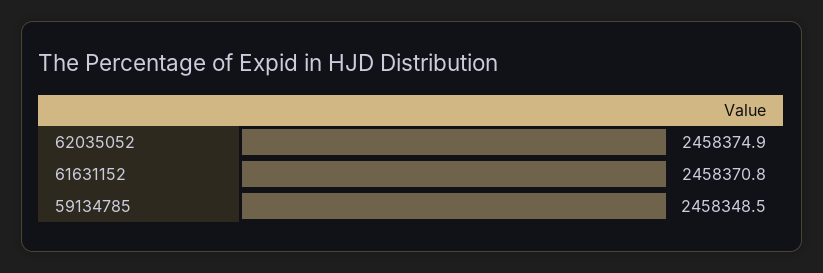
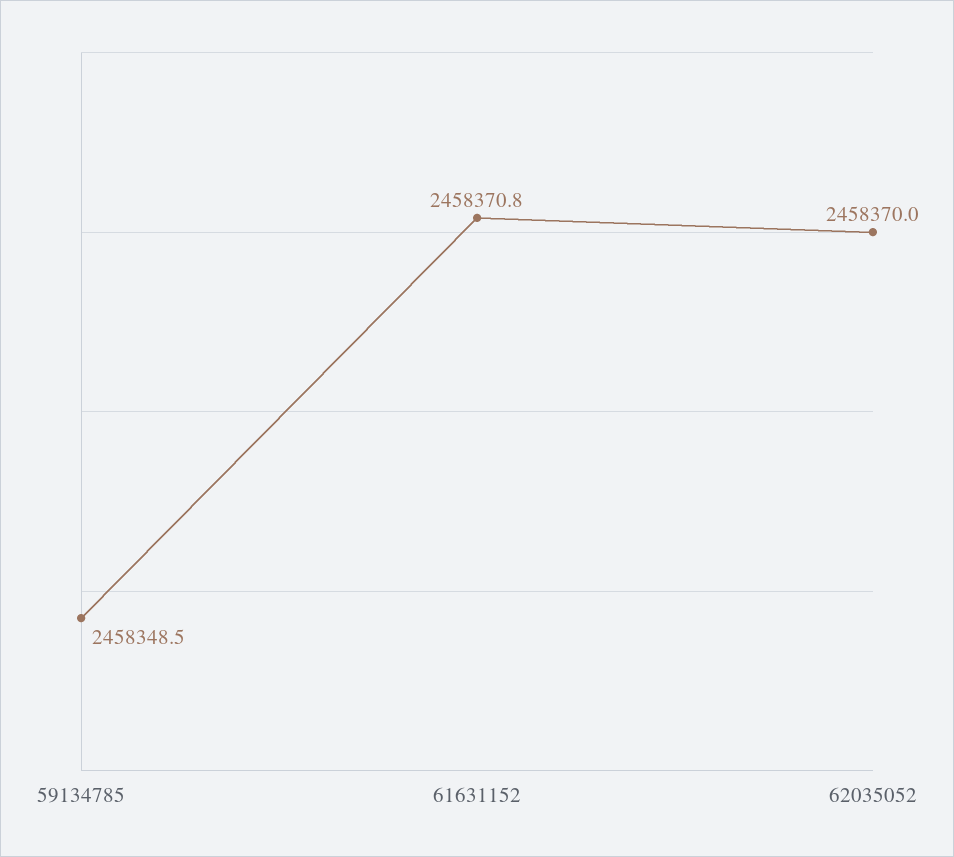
  {
-   "62035052": 2458374.9,
+   "62035052": 2458370,
    "61631152": 2458370.8,
    "59134785": 2458348.5
  }

